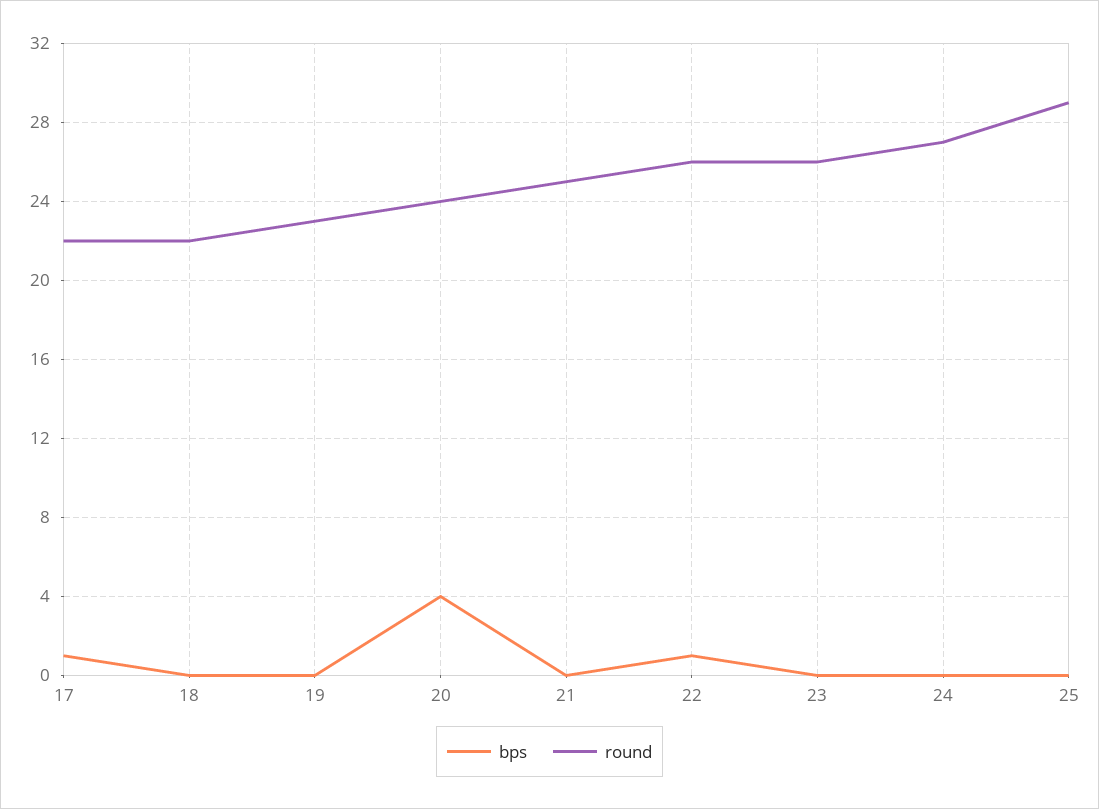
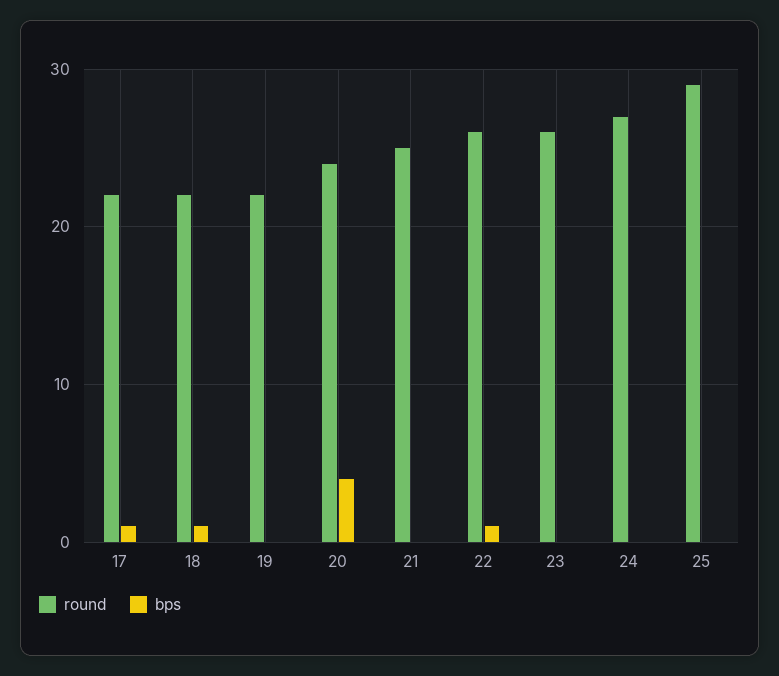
  {
    "bps": {
      "17": 1,
-     "18": 0,
+     "18": 1,
      "19": 0,
      "20": 4,
      "21": 0,
      "22": 1,
      "23": 0,
      "24": 0,
      "25": 0
    },
    "round": {
      "17": 22,
      "18": 22,
-     "19": 23,
+     "19": 22,
      "20": 24,
      "21": 25,
      "22": 26,
      "23": 26,
      "24": 27,
      "25": 29
    }
  }

